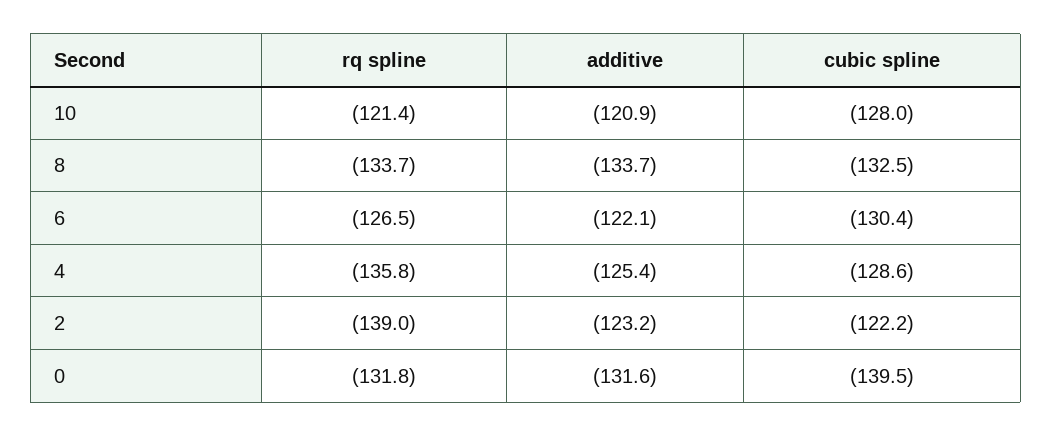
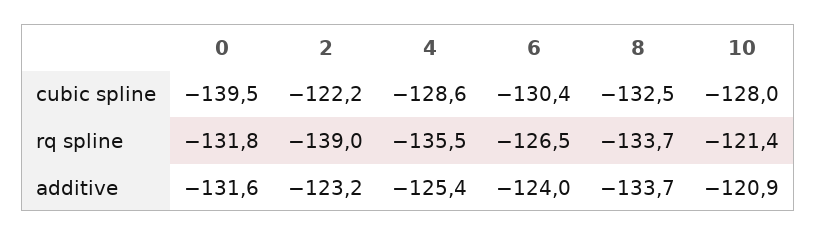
  {
    "rq spline": {
      "10": -121.4,
      "8": -133.7,
      "6": -126.5,
-     "4": -135.8,
+     "4": -135.5,
      "2": -139,
      "0": -131.8
    },
    "additive": {
      "10": -120.9,
      "8": -133.7,
-     "6": -122.1,
+     "6": -124,
      "4": -125.4,
      "2": -123.2,
      "0": -131.6
    },
    "cubic spline": {
      "10": -128,
      "8": -132.5,
      "6": -130.4,
      "4": -128.6,
      "2": -122.2,
      "0": -139.5
    }
  }

